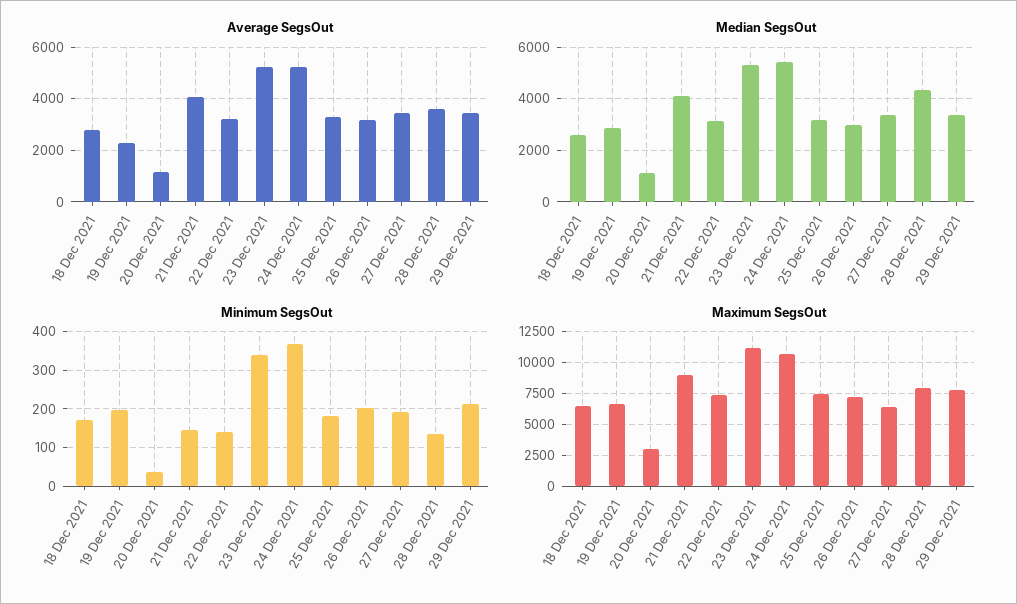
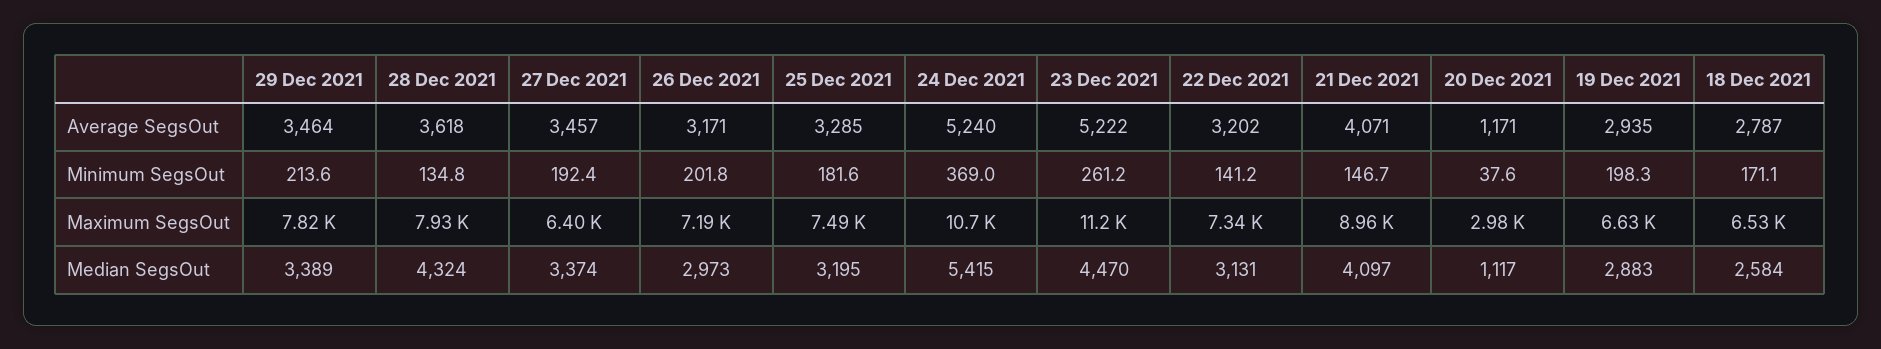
  {
    "Average SegsOut": {
      "18 Dec 2021": 2787,
-     "19 Dec 2021": 2250,
+     "19 Dec 2021": 2935,
      "20 Dec 2021": 1171,
      "21 Dec 2021": 4071,
      "22 Dec 2021": 3202,
      "23 Dec 2021": 5222,
      "24 Dec 2021": 5240,
      "25 Dec 2021": 3285,
      "26 Dec 2021": 3171,
      "27 Dec 2021": 3457,
      "28 Dec 2021": 3618,
      "29 Dec 2021": 3464
    },
    "Median SegsOut": {
      "18 Dec 2021": 2584,
      "19 Dec 2021": 2883,
      "20 Dec 2021": 1117,
      "21 Dec 2021": 4097,
      "22 Dec 2021": 3131,
-     "23 Dec 2021": 5250,
+     "23 Dec 2021": 4470,
      "24 Dec 2021": 5415,
      "25 Dec 2021": 3195,
      "26 Dec 2021": 2973,
      "27 Dec 2021": 3374,
      "28 Dec 2021": 4324,
      "29 Dec 2021": 3389
    },
    "Minimum SegsOut": {
      "18 Dec 2021": 171.1,
      "19 Dec 2021": 198.3,
      "20 Dec 2021": 37.6,
      "21 Dec 2021": 146.7,
      "22 Dec 2021": 141.2,
-     "23 Dec 2021": 340,
+     "23 Dec 2021": 261.2,
      "24 Dec 2021": 369,
      "25 Dec 2021": 181.6,
      "26 Dec 2021": 201.8,
      "27 Dec 2021": 192.4,
      "28 Dec 2021": 134.8,
      "29 Dec 2021": 213.6
    },
    "Maximum SegsOut": {
      "18 Dec 2021": 6530,
      "19 Dec 2021": 6630,
      "20 Dec 2021": 2980,
      "21 Dec 2021": 8960,
      "22 Dec 2021": 7340,
      "23 Dec 2021": 11200,
      "24 Dec 2021": 10700,
      "25 Dec 2021": 7490,
      "26 Dec 2021": 7190,
      "27 Dec 2021": 6400,
      "28 Dec 2021": 7930,
      "29 Dec 2021": 7820
    }
  }

